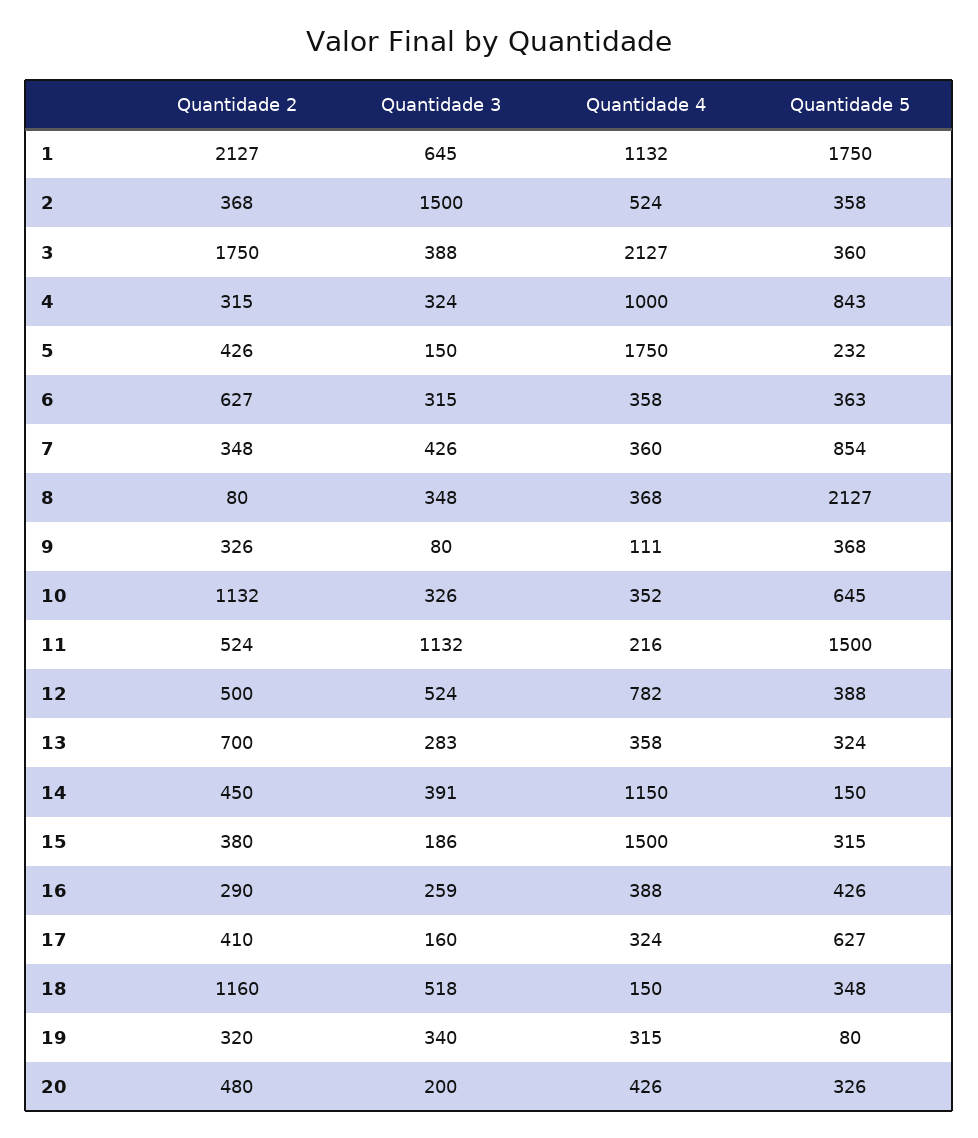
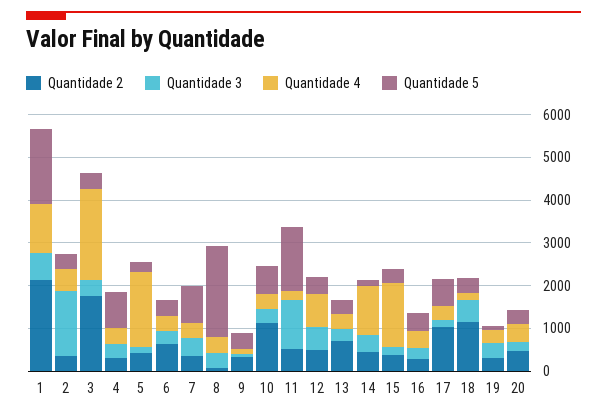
  {
    "Quantidade 2": {
      "1": 2127,
      "2": 368,
      "3": 1750,
      "4": 315,
      "5": 426,
      "6": 627,
      "7": 348,
      "8": 80,
      "9": 326,
      "10": 1132,
      "11": 524,
      "12": 500,
      "13": 700,
      "14": 450,
      "15": 380,
      "16": 290,
-     "17": 410,
+     "17": 1000,
      "18": 1160,
      "19": 320,
      "20": 480
    },
    "Quantidade 3": {
      "1": 645,
      "2": 1500,
      "3": 388,
      "4": 324,
      "5": 150,
      "6": 315,
      "7": 426,
      "8": 348,
      "9": 80,
      "10": 326,
      "11": 1132,
      "12": 524,
      "13": 283,
      "14": 391,
      "15": 186,
      "16": 259,
      "17": 160,
      "18": 518,
      "19": 340,
      "20": 200
    },
    "Quantidade 4": {
      "1": 1132,
      "2": 524,
      "3": 2127,
-     "4": 1000,
+     "4": 400,
      "5": 1750,
      "6": 358,
      "7": 360,
      "8": 368,
      "9": 111,
      "10": 352,
      "11": 216,
      "12": 782,
      "13": 358,
      "14": 1150,
      "15": 1500,
      "16": 388,
      "17": 324,
      "18": 150,
      "19": 315,
      "20": 426
    },
    "Quantidade 5": {
      "1": 1750,
      "2": 358,
      "3": 360,
      "4": 843,
      "5": 232,
      "6": 363,
      "7": 854,
      "8": 2127,
      "9": 368,
      "10": 645,
      "11": 1500,
      "12": 388,
      "13": 324,
      "14": 150,
      "15": 315,
      "16": 426,
      "17": 627,
      "18": 348,
      "19": 80,
      "20": 326
    }
  }

